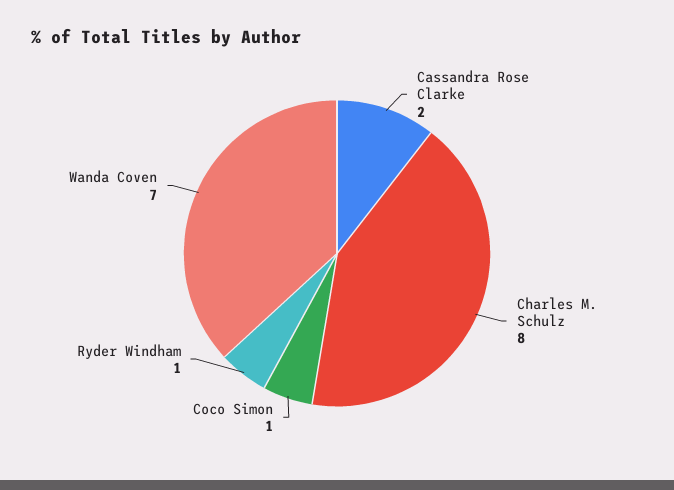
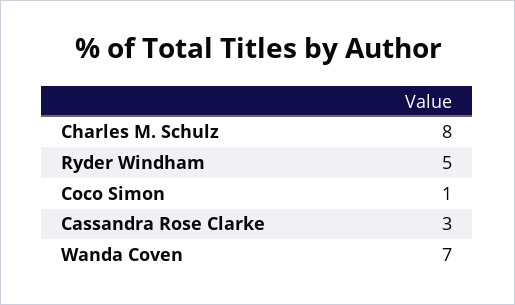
  {
-   "Cassandra Rose Clarke": 2,
+   "Cassandra Rose Clarke": 3,
    "Charles M. Schulz": 8,
    "Coco Simon": 1,
-   "Ryder Windham": 1,
+   "Ryder Windham": 5,
    "Wanda Coven": 7
  }

